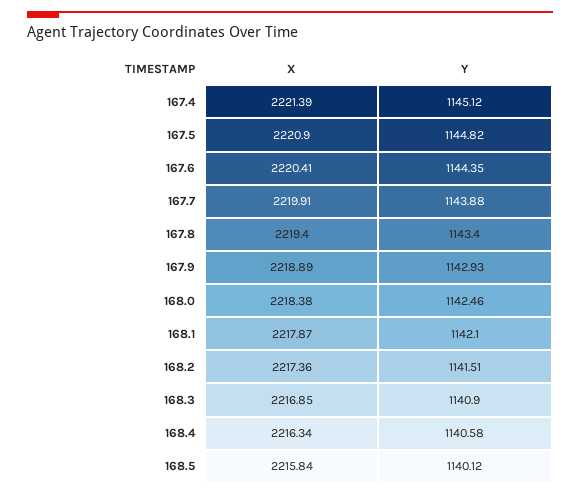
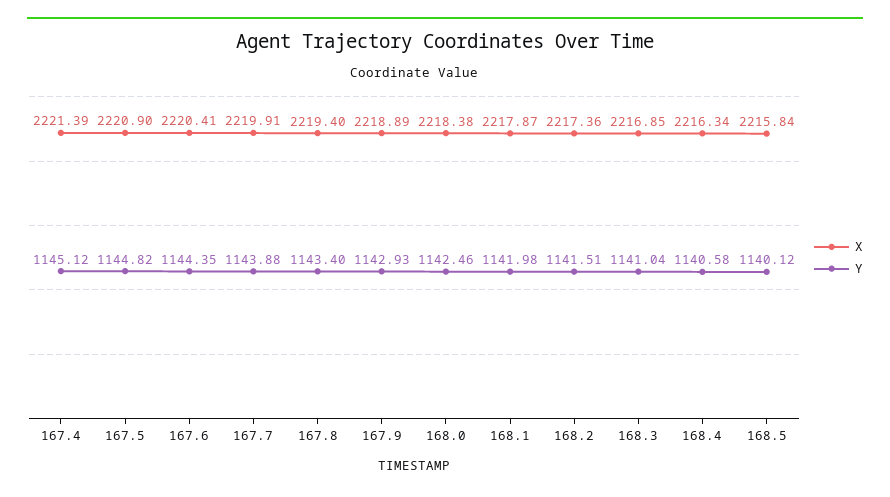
  {
    "X": {
      "167.4": 2221.39,
      "167.5": 2220.9,
      "167.6": 2220.41,
      "167.7": 2219.91,
      "167.8": 2219.4,
      "167.9": 2218.89,
      "168.0": 2218.38,
      "168.1": 2217.87,
      "168.2": 2217.36,
      "168.3": 2216.85,
      "168.4": 2216.34,
      "168.5": 2215.84
    },
    "Y": {
      "167.4": 1145.12,
      "167.5": 1144.82,
      "167.6": 1144.35,
      "167.7": 1143.88,
      "167.8": 1143.4,
      "167.9": 1142.93,
      "168.0": 1142.46,
-     "168.1": 1142.1,
+     "168.1": 1141.98,
      "168.2": 1141.51,
-     "168.3": 1140.9,
+     "168.3": 1141.04,
      "168.4": 1140.58,
      "168.5": 1140.12
    }
  }

